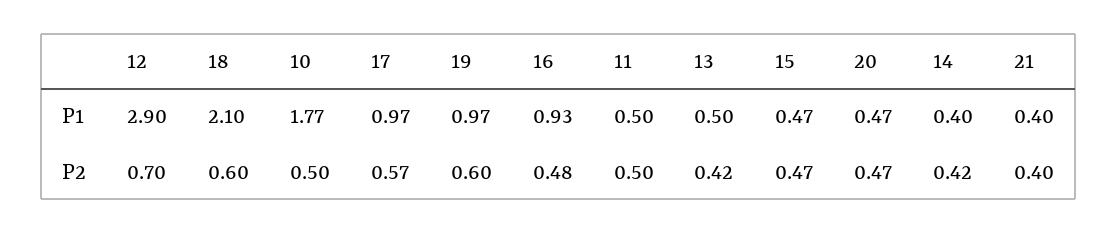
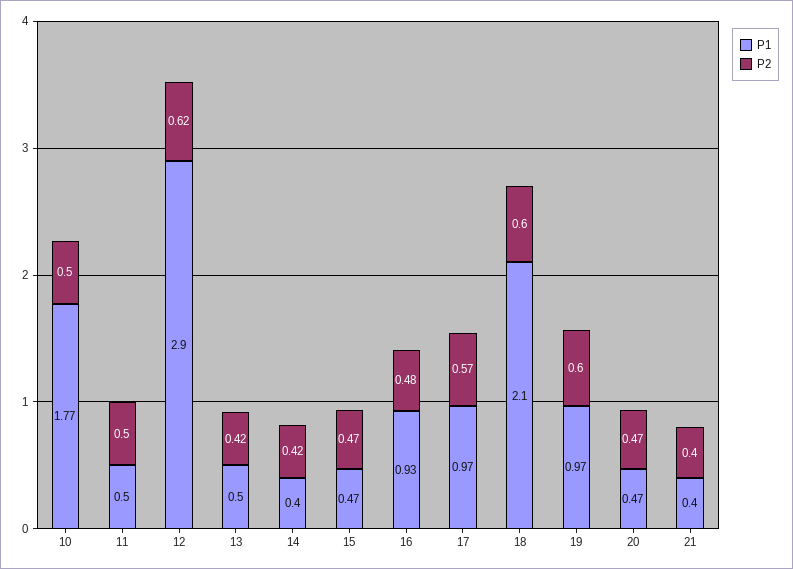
  {
    "P1": {
      "12": 2.9,
      "18": 2.1,
      "10": 1.77,
      "17": 0.97,
      "19": 0.97,
      "16": 0.93,
      "11": 0.5,
      "13": 0.5,
      "15": 0.47,
      "20": 0.47,
      "14": 0.4,
      "21": 0.4
    },
    "P2": {
-     "12": 0.7,
+     "12": 0.62,
      "18": 0.6,
      "10": 0.5,
      "17": 0.57,
      "19": 0.6,
      "16": 0.48,
      "11": 0.5,
      "13": 0.42,
      "15": 0.47,
      "20": 0.47,
      "14": 0.42,
      "21": 0.4
    }
  }

